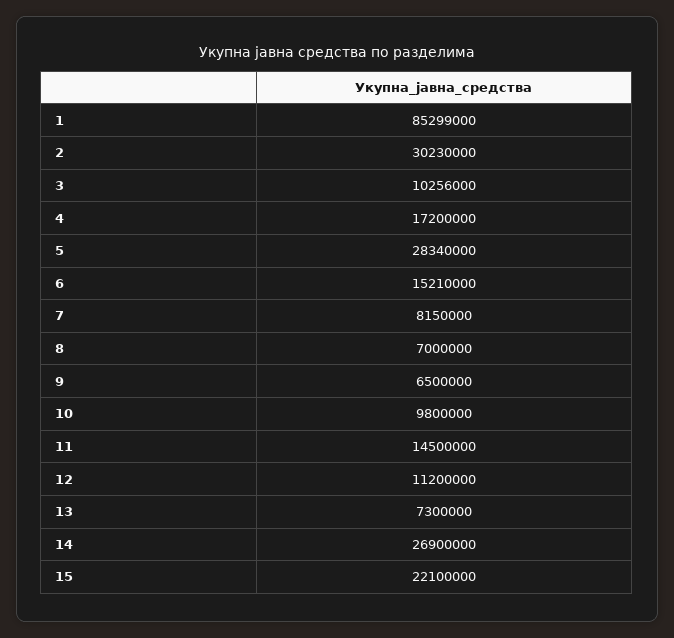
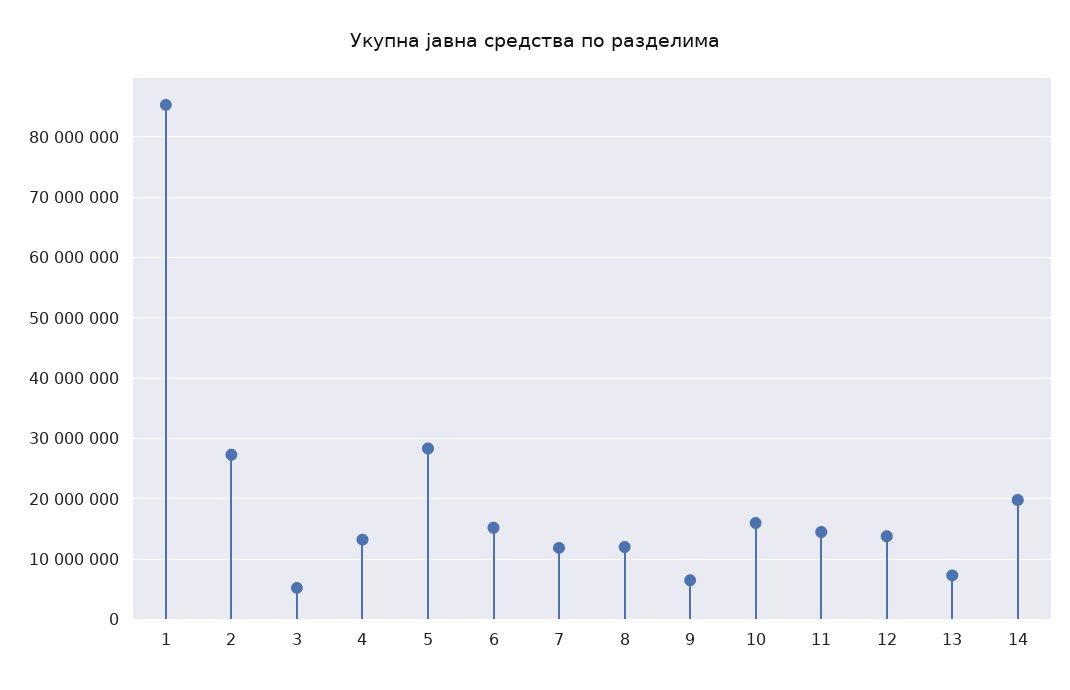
  {
    "1": 85299000,
-   "2": 30230000,
+   "2": 27000000,
-   "3": 10256000,
+   "3": 5000000,
-   "4": 17200000,
+   "4": 13000000,
    "5": 28340000,
    "6": 15210000,
-   "7": 8150000,
+   "7": 12000000,
-   "8": 7000000,
+   "8": 12000000,
    "9": 6500000,
-   "10": 9800000,
+   "10": 16000000,
    "11": 14500000,
-   "12": 11200000,
+   "12": 14000000,
    "13": 7300000,
-   "14": 26900000,
+   "14": 20000000
-   "15": 22100000
  }

